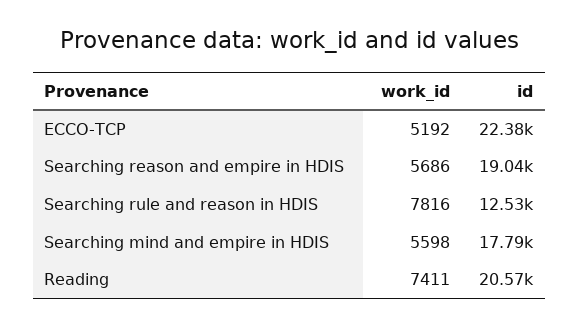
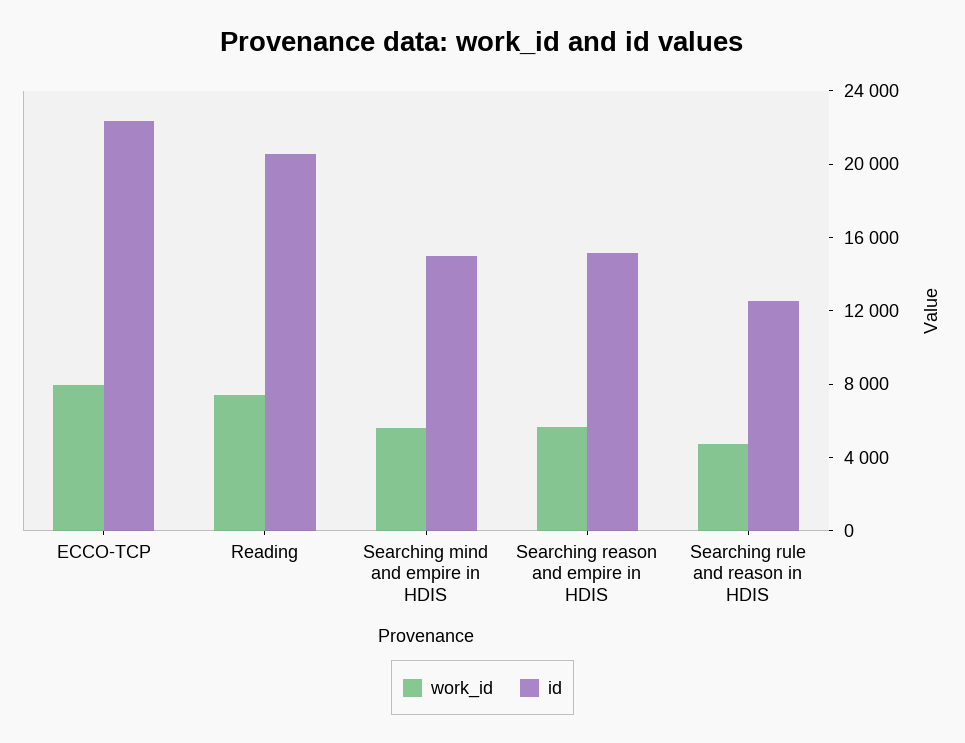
  {
    "work_id": {
-     "ECCO-TCP": 5192,
+     "ECCO-TCP": 8000,
      "Searching reason and empire in HDIS": 5686,
-     "Searching rule and reason in HDIS": 7816,
+     "Searching rule and reason in HDIS": 5000,
      "Searching mind and empire in HDIS": 5598,
      "Reading": 7411
    },
    "id": {
      "ECCO-TCP": 22380,
-     "Searching reason and empire in HDIS": 19040,
+     "Searching reason and empire in HDIS": 15000,
      "Searching rule and reason in HDIS": 12530,
-     "Searching mind and empire in HDIS": 17790,
+     "Searching mind and empire in HDIS": 15000,
      "Reading": 20570
    }
  }

